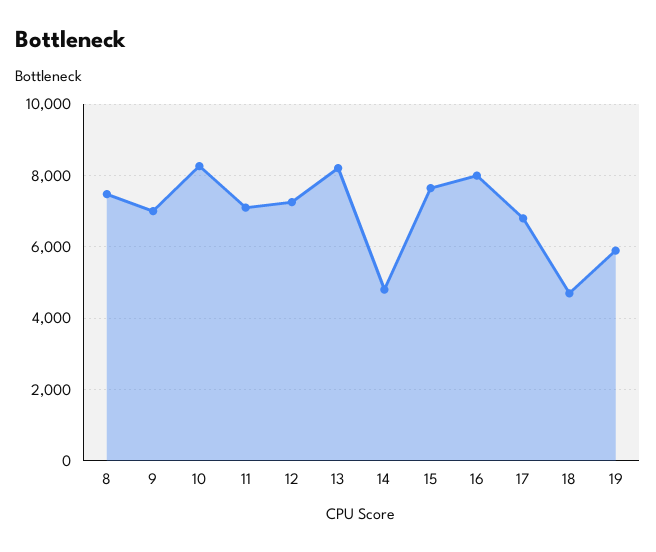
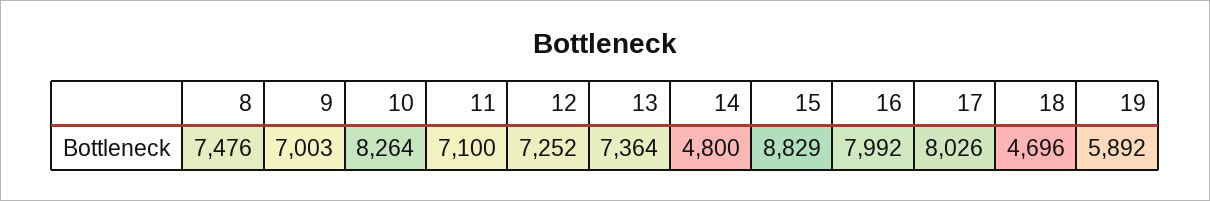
  {
    "8": 7476,
    "9": 7003,
    "10": 8264,
    "11": 7100,
    "12": 7252,
-   "13": 8200,
+   "13": 7364,
    "14": 4800,
-   "15": 7600,
+   "15": 8829,
    "16": 7992,
-   "17": 6800,
+   "17": 8026,
    "18": 4696,
    "19": 5892
  }

